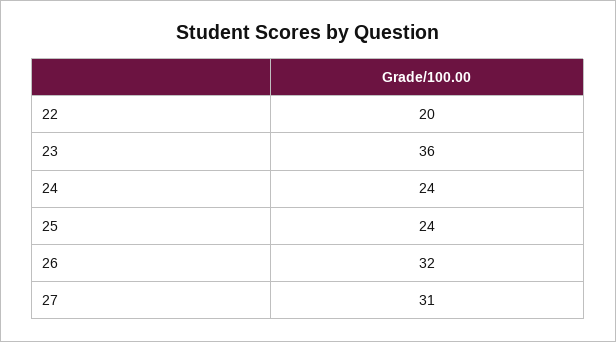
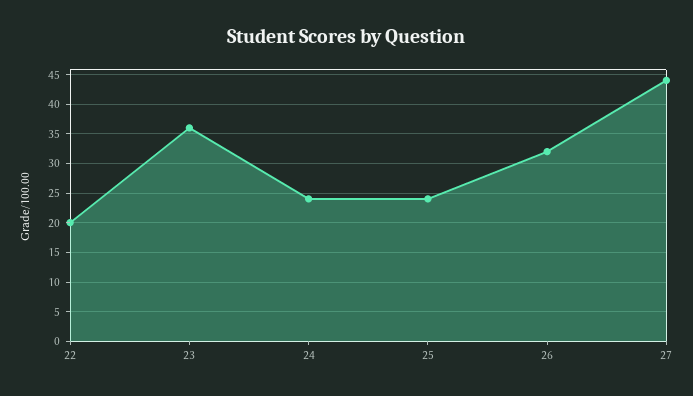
  {
    "22": 20,
    "23": 36,
    "24": 24,
    "25": 24,
    "26": 32,
-   "27": 31
+   "27": 45
  }

